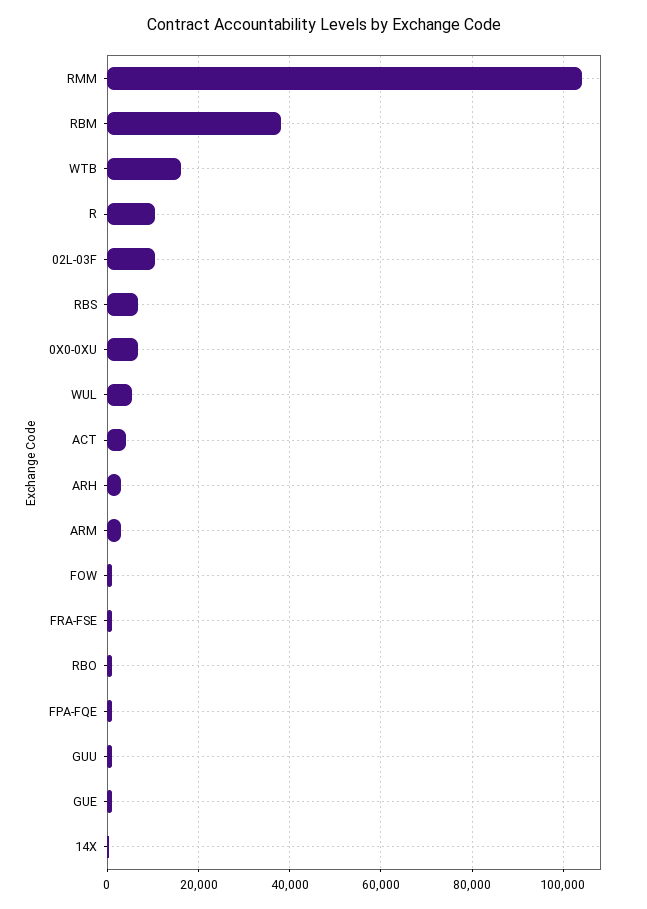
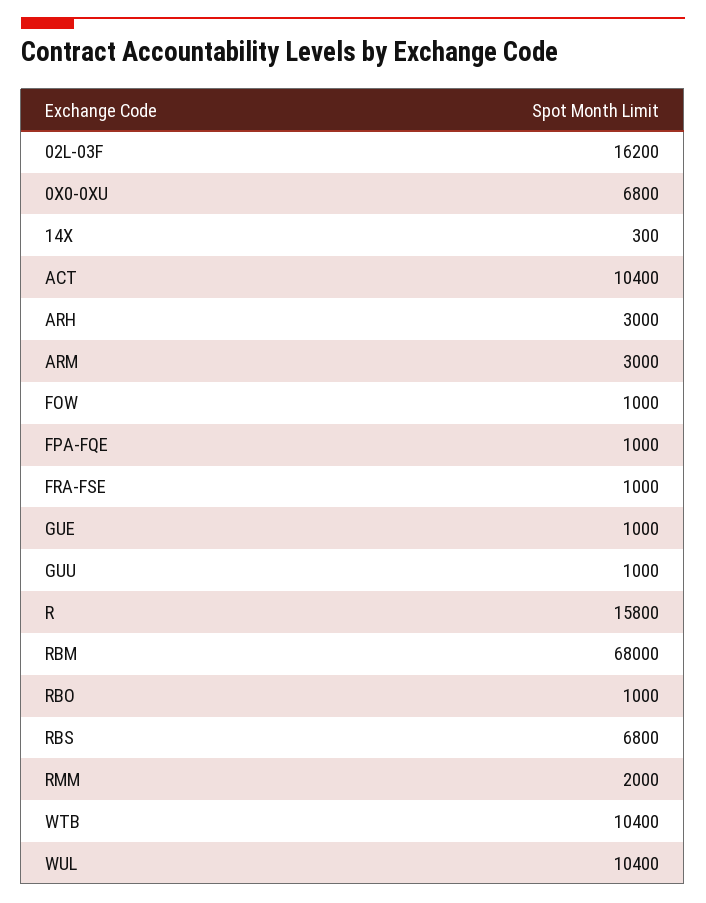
  {
-   "RMM": 104000,
+   "RMM": 2000,
-   "RBM": 38000,
+   "RBM": 68000,
-   "WTB": 16000,
+   "WTB": 10400,
-   "R": 10000,
+   "R": 15800,
-   "02L-03F": 10000,
+   "02L-03F": 16200,
    "RBS": 6800,
    "0X0-0XU": 6800,
-   "WUL": 6000,
+   "WUL": 10400,
-   "ACT": 4000,
+   "ACT": 10400,
    "ARH": 3000,
    "ARM": 3000,
    "FOW": 1000,
    "FRA-FSE": 1000,
    "RBO": 1000,
    "FPA-FQE": 1000,
    "GUU": 1000,
    "GUE": 1000,
    "14X": 300
  }

